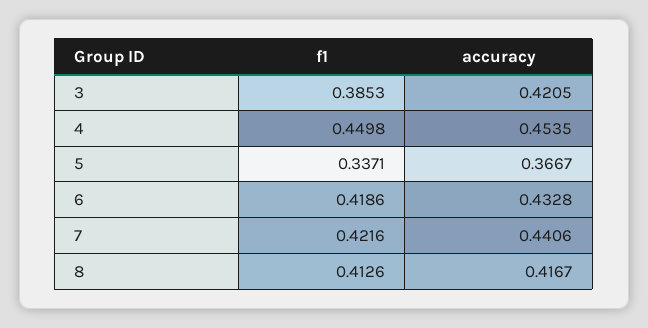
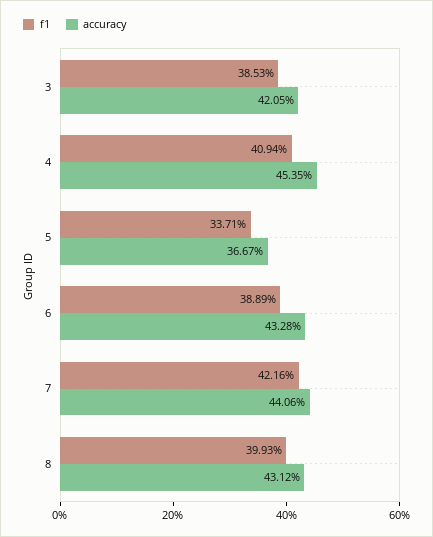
  {
    "f1": {
      "3": 0.3853,
-     "4": 0.4498,
+     "4": 0.4094,
      "5": 0.3371,
-     "6": 0.4186,
+     "6": 0.3889,
      "7": 0.4216,
-     "8": 0.4126
+     "8": 0.3993
    },
    "accuracy": {
      "3": 0.4205,
      "4": 0.4535,
      "5": 0.3667,
      "6": 0.4328,
      "7": 0.4406,
-     "8": 0.4167
+     "8": 0.4312
    }
  }

